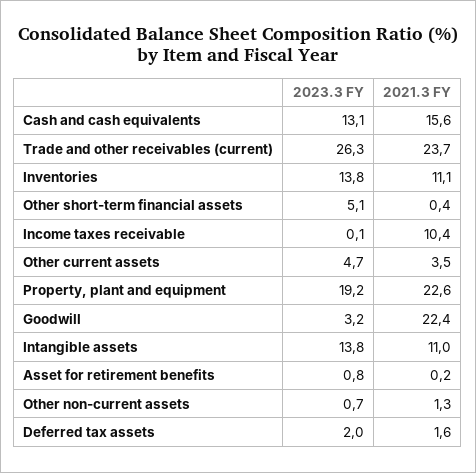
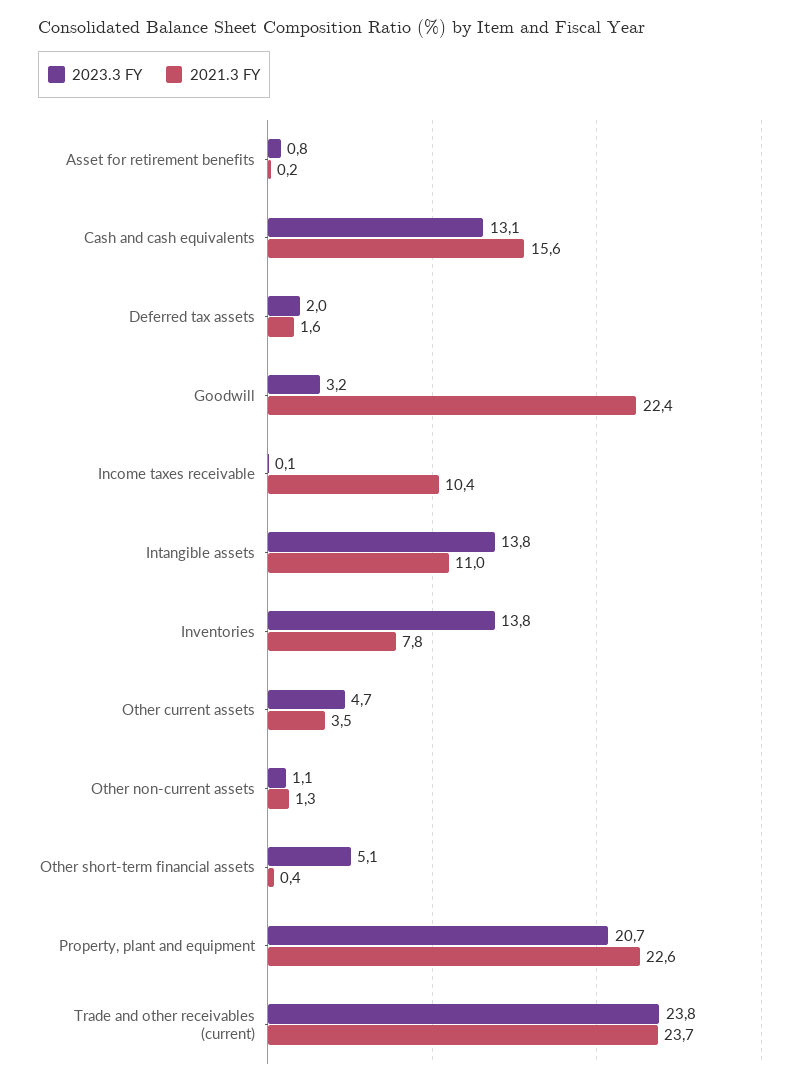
  {
    "2023.3 FY": {
      "Cash and cash equivalents": 13.1,
-     "Trade and other receivables (current)": 26.3,
+     "Trade and other receivables (current)": 23.8,
      "Inventories": 13.8,
      "Other short-term financial assets": 5.1,
      "Income taxes receivable": 0.1,
      "Other current assets": 4.7,
-     "Property, plant and equipment": 19.2,
+     "Property, plant and equipment": 20.7,
      "Goodwill": 3.2,
      "Intangible assets": 13.8,
      "Asset for retirement benefits": 0.8,
-     "Other non-current assets": 0.7,
+     "Other non-current assets": 1.1,
      "Deferred tax assets": 2
    },
    "2021.3 FY": {
      "Cash and cash equivalents": 15.6,
      "Trade and other receivables (current)": 23.7,
-     "Inventories": 11.1,
+     "Inventories": 7.8,
      "Other short-term financial assets": 0.4,
      "Income taxes receivable": 10.4,
      "Other current assets": 3.5,
      "Property, plant and equipment": 22.6,
      "Goodwill": 22.4,
      "Intangible assets": 11,
      "Asset for retirement benefits": 0.2,
      "Other non-current assets": 1.3,
      "Deferred tax assets": 1.6
    }
  }

